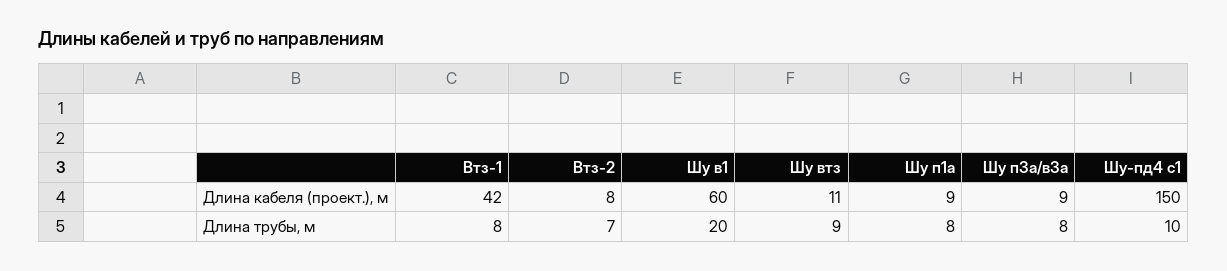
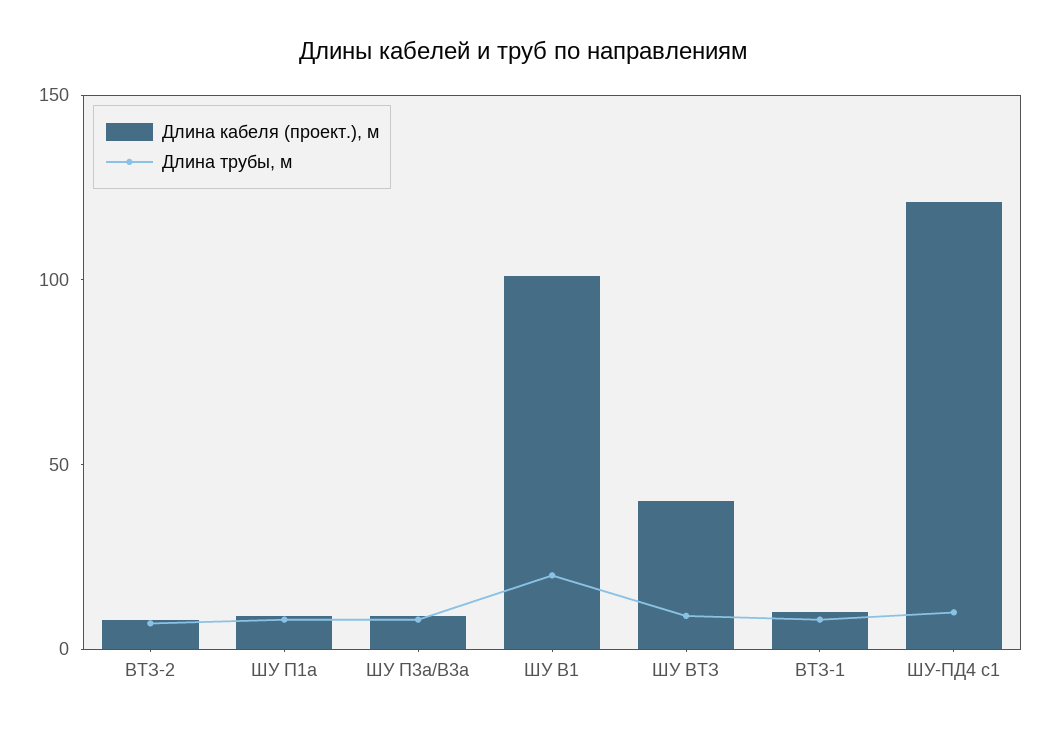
  {
    "Длина кабеля (проект.), м": {
-     "Втз-1": 42,
+     "Втз-1": 10,
      "Втз-2": 8,
-     "Шу в1": 60,
+     "Шу в1": 100,
-     "Шу втз": 11,
+     "Шу втз": 40,
      "Шу п1а": 9,
      "Шу п3а/в3а": 9,
-     "Шу-пд4 с1": 150
+     "Шу-пд4 с1": 120
    },
    "Длина трубы, м": {
      "Втз-1": 8,
      "Втз-2": 7,
      "Шу в1": 20,
      "Шу втз": 9,
      "Шу п1а": 8,
      "Шу п3а/в3а": 8,
      "Шу-пд4 с1": 10
    }
  }

